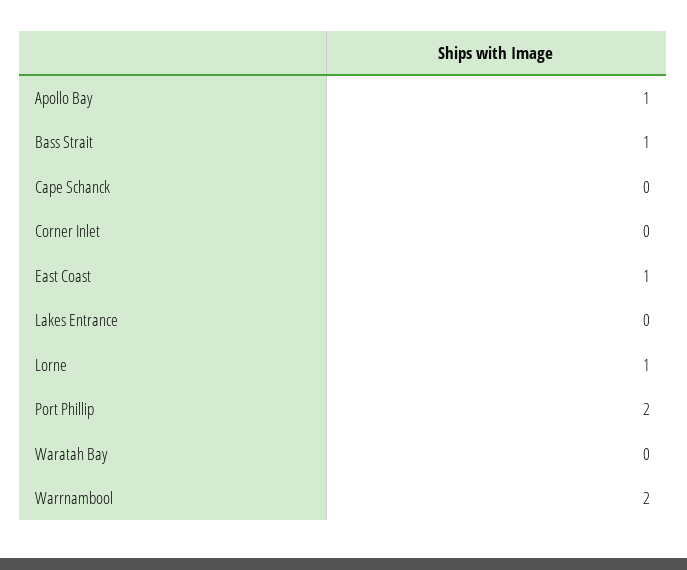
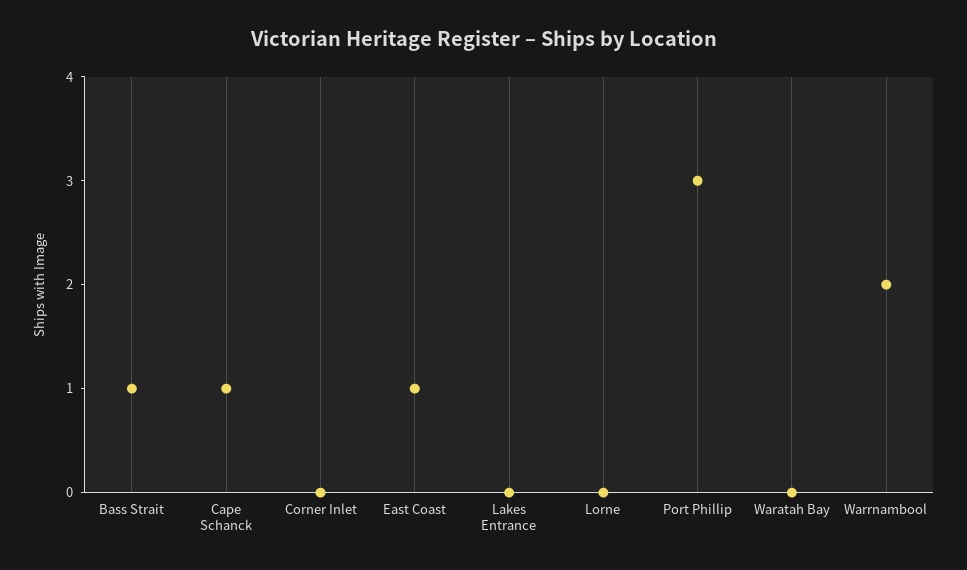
  {
-   "Apollo Bay": 1,
    "Bass Strait": 1,
-   "Cape Schanck": 0,
+   "Cape Schanck": 1,
    "Corner Inlet": 0,
    "East Coast": 1,
    "Lakes Entrance": 0,
-   "Lorne": 1,
+   "Lorne": 0,
-   "Port Phillip": 2,
+   "Port Phillip": 3,
    "Waratah Bay": 0,
    "Warrnambool": 2
  }

